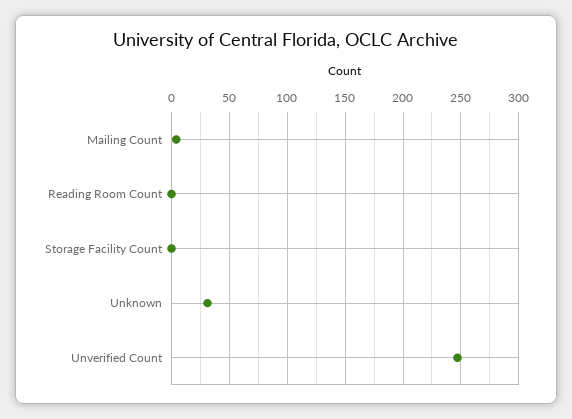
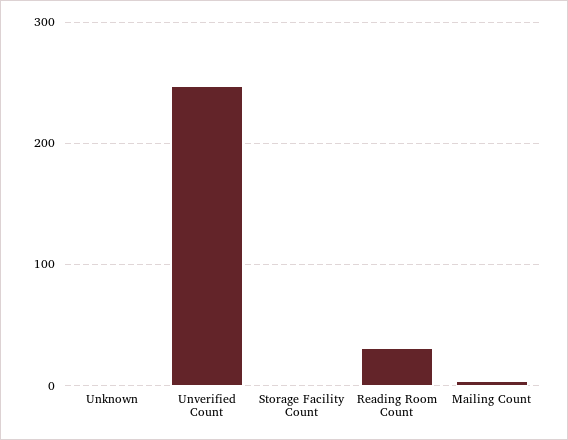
  {
    "Mailing Count": 0,
-   "Reading Room Count": 0,
+   "Reading Room Count": 30,
    "Storage Facility Count": 0,
-   "Unknown": 30,
+   "Unknown": 0,
    "Unverified Count": 250
  }

